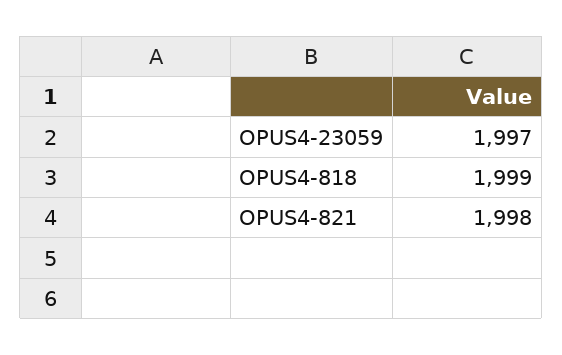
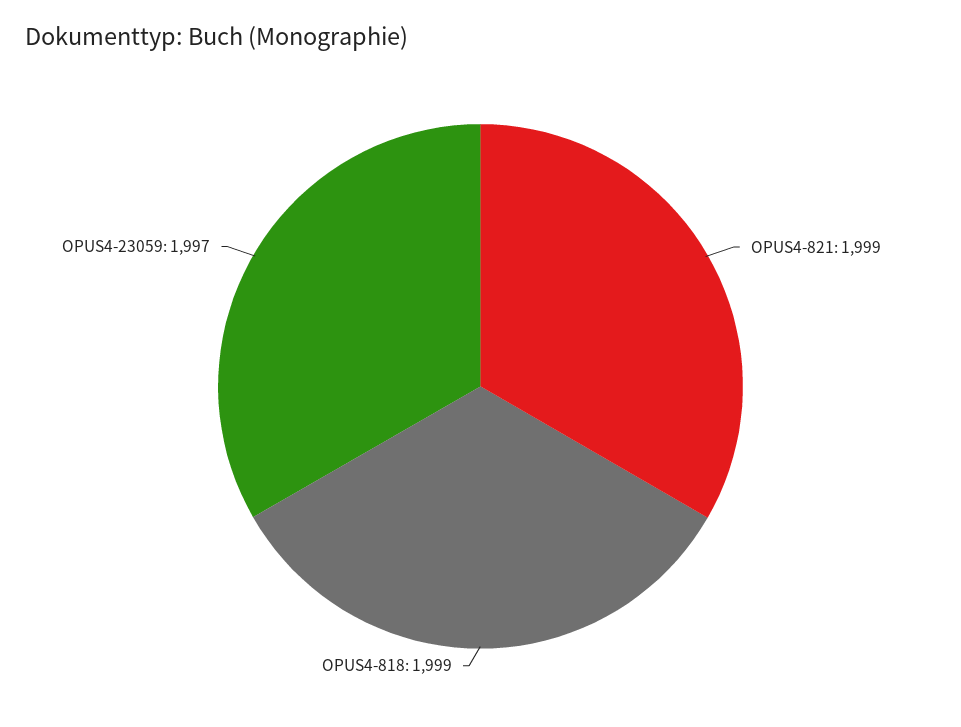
  {
    "OPUS4-23059": 1997,
    "OPUS4-818": 1999,
-   "OPUS4-821": 1998
+   "OPUS4-821": 1999
  }

